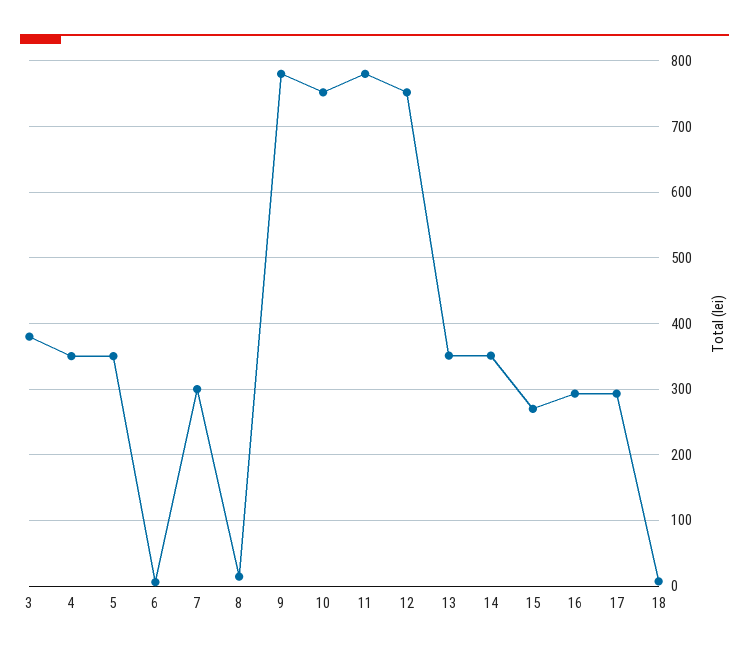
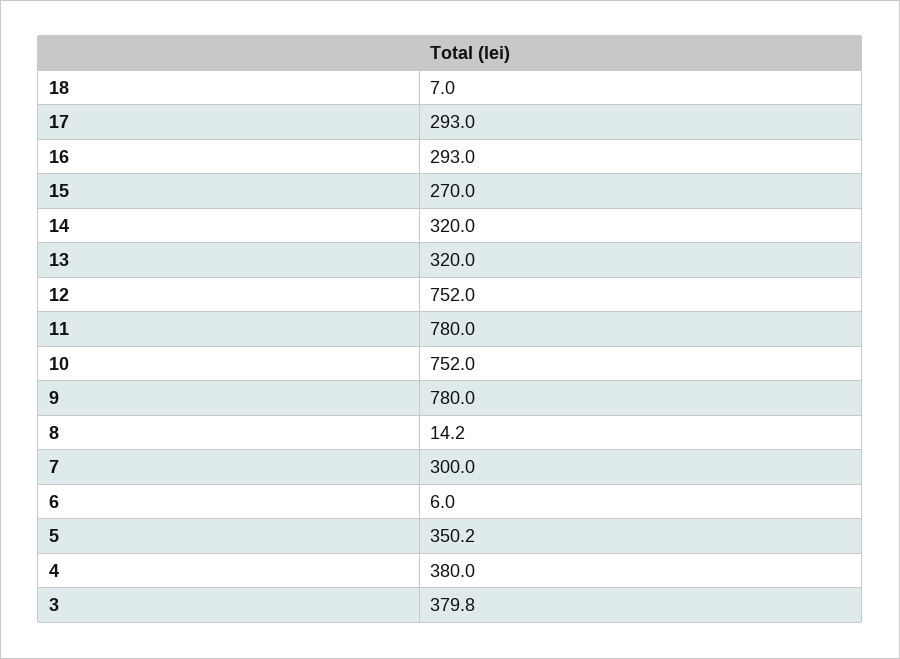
  {
    "3": 379.8,
-   "4": 350,
+   "4": 380,
    "5": 350.2,
    "6": 6,
    "7": 300,
    "8": 14.2,
    "9": 780,
    "10": 752,
    "11": 780,
    "12": 752,
-   "13": 350,
+   "13": 320,
-   "14": 350,
+   "14": 320,
    "15": 270,
    "16": 293,
    "17": 293,
    "18": 7
  }

